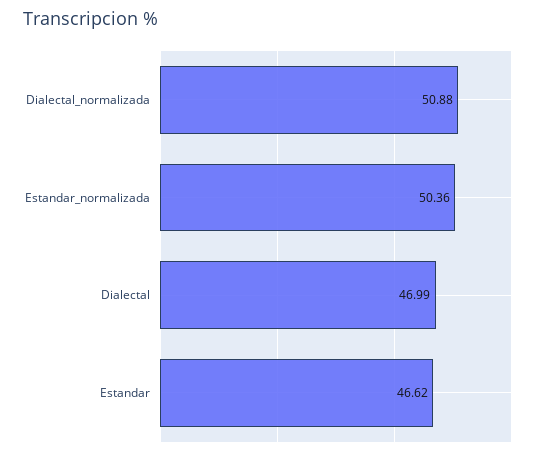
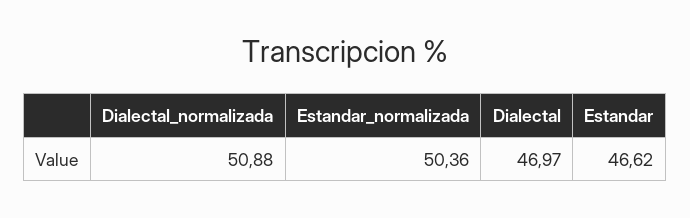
  {
    "Dialectal_normalizada": 50.88,
    "Estandar_normalizada": 50.36,
-   "Dialectal": 46.99,
+   "Dialectal": 46.97,
    "Estandar": 46.62
  }

